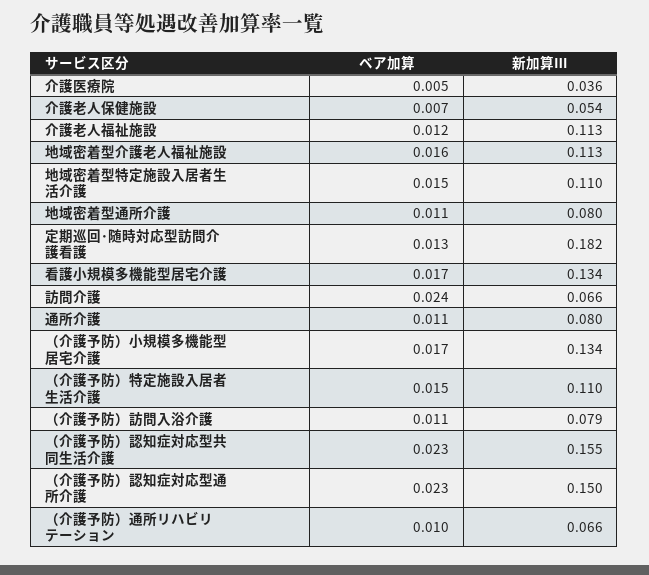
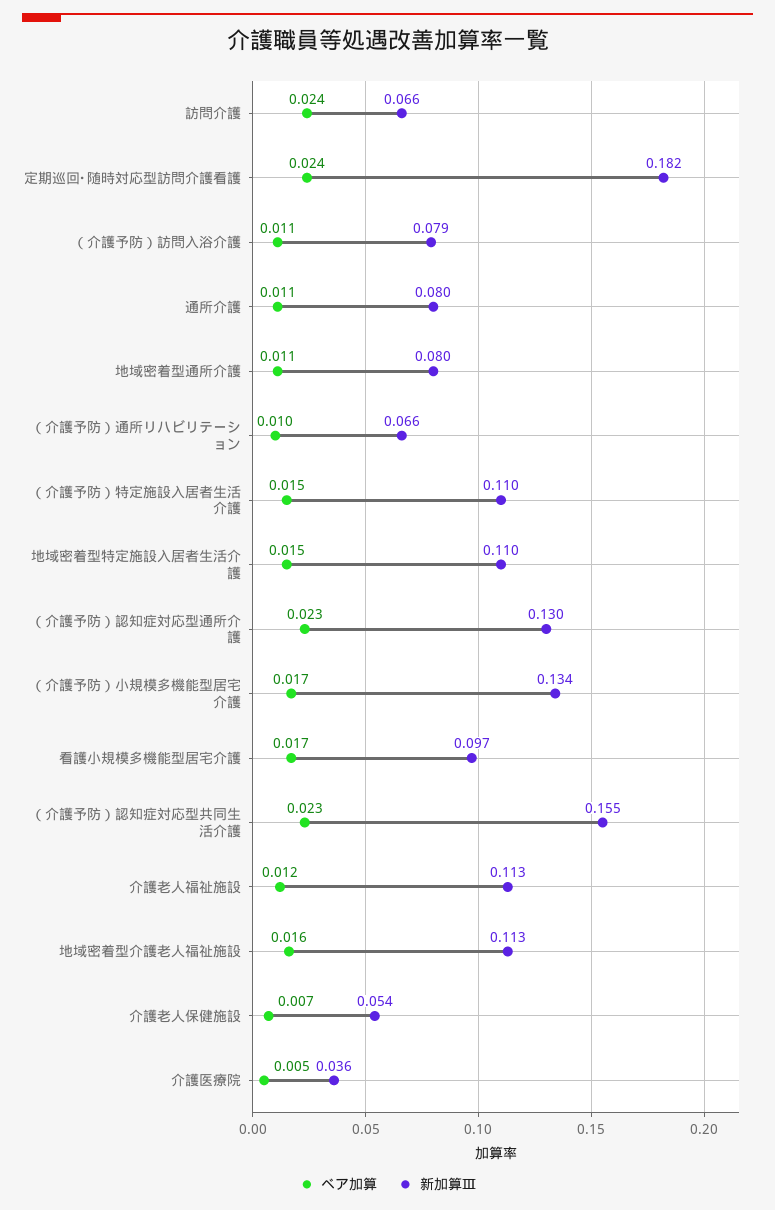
  {
    "ベア加算": {
      "介護医療院": 0.005,
      "介護老人保健施設": 0.007,
      "介護老人福祉施設": 0.012,
      "地域密着型介護老人福祉施設": 0.016,
      "地域密着型特定施設入居者生活介護": 0.015,
      "地域密着型通所介護": 0.011,
-     "定期巡回･随時対応型訪問介護看護": 0.013,
+     "定期巡回･随時対応型訪問介護看護": 0.024,
      "看護小規模多機能型居宅介護": 0.017,
      "訪問介護": 0.024,
      "通所介護": 0.011,
      "（介護予防）小規模多機能型居宅介護": 0.017,
      "（介護予防）特定施設入居者生活介護": 0.015,
      "（介護予防）訪問入浴介護": 0.011,
      "（介護予防）認知症対応型共同生活介護": 0.023,
      "（介護予防）認知症対応型通所介護": 0.023,
      "（介護予防）通所リハビリテーション": 0.01
    },
    "新加算Ⅲ": {
      "介護医療院": 0.036,
      "介護老人保健施設": 0.054,
      "介護老人福祉施設": 0.113,
      "地域密着型介護老人福祉施設": 0.113,
      "地域密着型特定施設入居者生活介護": 0.11,
      "地域密着型通所介護": 0.08,
      "定期巡回･随時対応型訪問介護看護": 0.182,
-     "看護小規模多機能型居宅介護": 0.134,
+     "看護小規模多機能型居宅介護": 0.097,
      "訪問介護": 0.066,
      "通所介護": 0.08,
      "（介護予防）小規模多機能型居宅介護": 0.134,
      "（介護予防）特定施設入居者生活介護": 0.11,
      "（介護予防）訪問入浴介護": 0.079,
      "（介護予防）認知症対応型共同生活介護": 0.155,
-     "（介護予防）認知症対応型通所介護": 0.15,
+     "（介護予防）認知症対応型通所介護": 0.13,
      "（介護予防）通所リハビリテーション": 0.066
    }
  }

